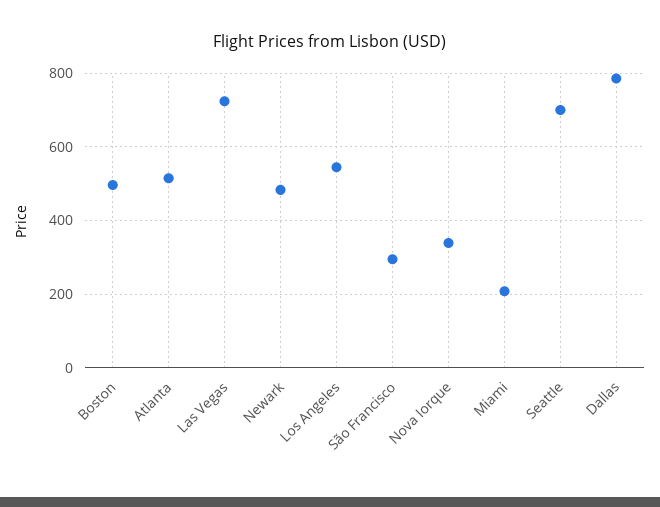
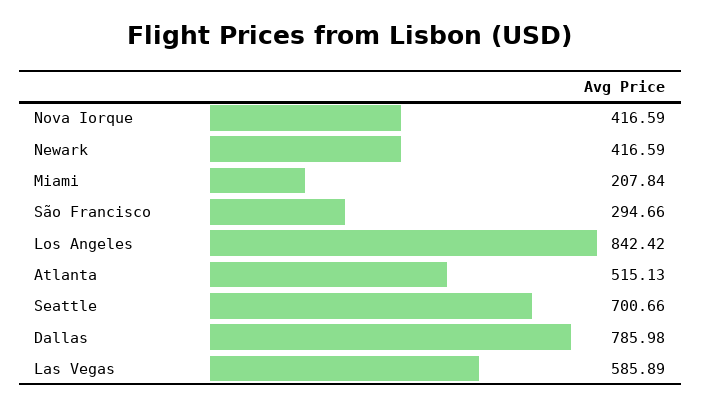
  {
-   "Boston": 500,
    "Atlanta": 515.13,
-   "Las Vegas": 720,
+   "Las Vegas": 585.89,
-   "Newark": 480,
+   "Newark": 416.59,
-   "Los Angeles": 540,
+   "Los Angeles": 842.42,
    "São Francisco": 294.66,
-   "Nova Iorque": 340,
+   "Nova Iorque": 416.59,
    "Miami": 207.84,
    "Seattle": 700.66,
    "Dallas": 785.98
  }

